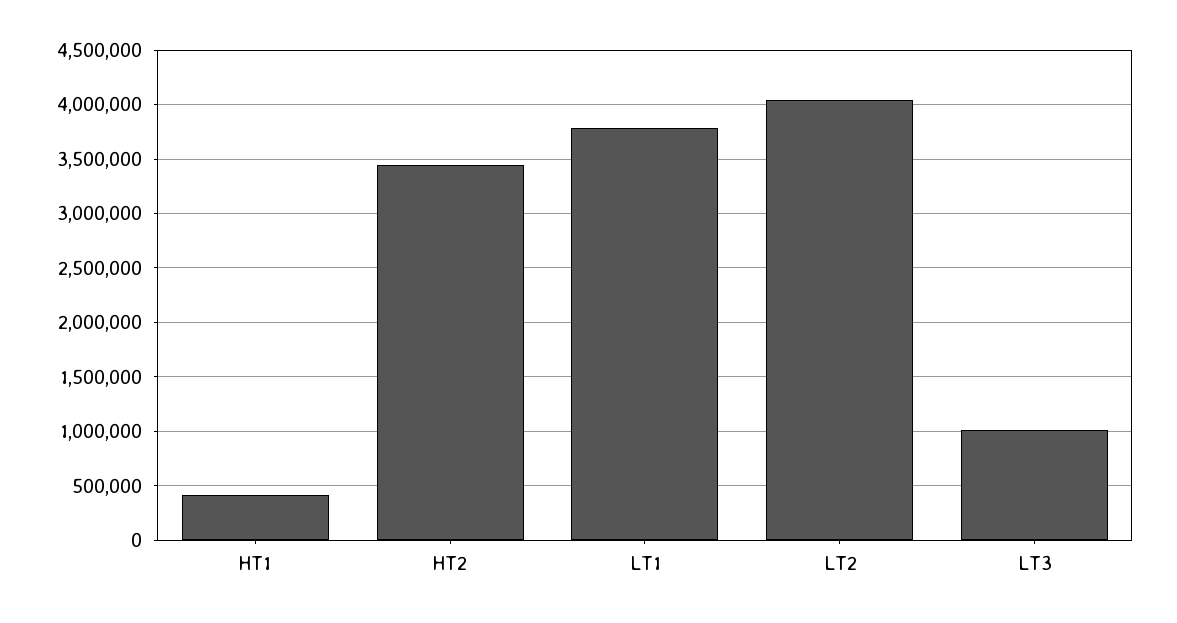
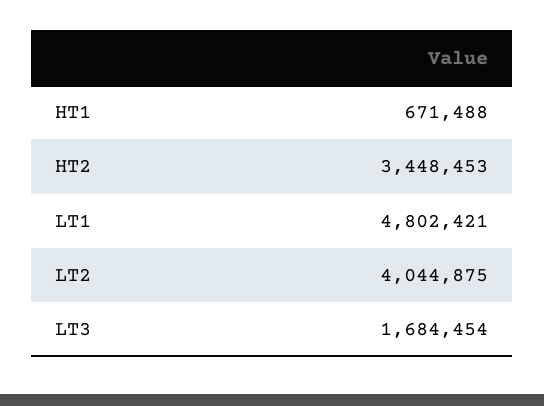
  {
-   "HT1": 400000,
+   "HT1": 671488,
    "HT2": 3448453,
-   "LT1": 3800000,
+   "LT1": 4802421,
    "LT2": 4044875,
-   "LT3": 1000000
+   "LT3": 1684454
  }

